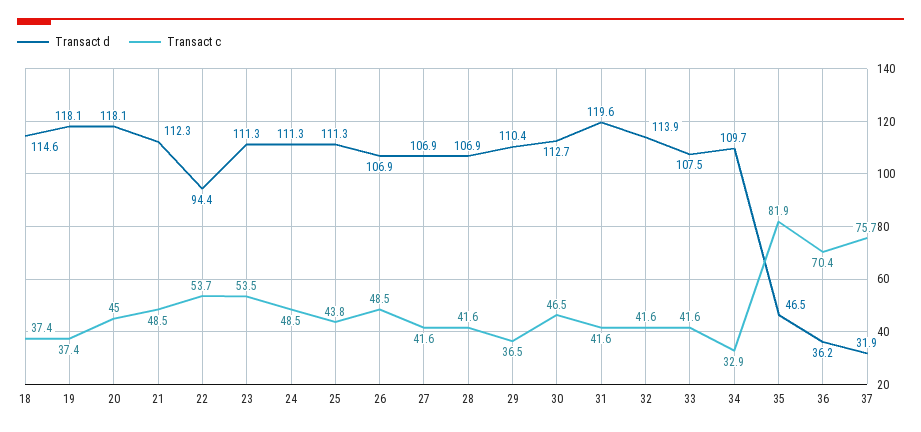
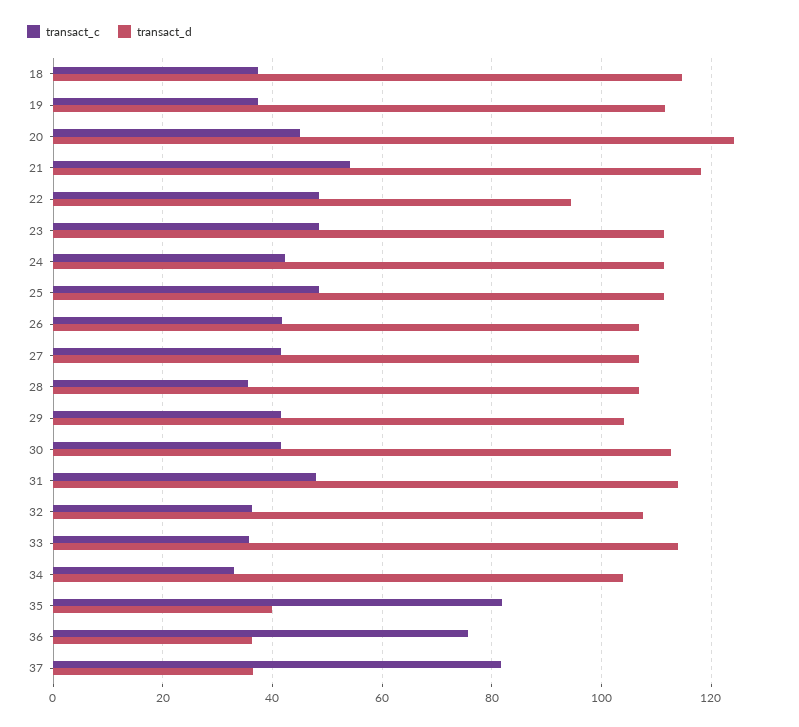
  {
    "Transact d": {
      "18": 114.6,
-     "19": 118.1,
+     "19": 112,
-     "20": 118.1,
+     "20": 124,
-     "21": 112.3,
+     "21": 118,
      "22": 94.4,
      "23": 111.3,
      "24": 111.3,
      "25": 111.3,
      "26": 106.9,
      "27": 106.9,
      "28": 106.9,
-     "29": 110.4,
+     "29": 104,
      "30": 112.7,
-     "31": 119.6,
+     "31": 114,
-     "32": 113.9,
+     "32": 108,
-     "33": 107.5,
+     "33": 114,
-     "34": 109.7,
+     "34": 104,
-     "35": 46.5,
+     "35": 40,
      "36": 36.2,
-     "37": 31.9
+     "37": 36
    },
    "Transact c": {
      "18": 37.4,
      "19": 37.4,
      "20": 45,
-     "21": 48.5,
+     "21": 54,
-     "22": 53.7,
+     "22": 48,
-     "23": 53.5,
+     "23": 48,
-     "24": 48.5,
+     "24": 42,
-     "25": 43.8,
+     "25": 48,
-     "26": 48.5,
+     "26": 42,
      "27": 41.6,
-     "28": 41.6,
+     "28": 36,
-     "29": 36.5,
+     "29": 42,
-     "30": 46.5,
+     "30": 42,
-     "31": 41.6,
+     "31": 48,
-     "32": 41.6,
+     "32": 36,
-     "33": 41.6,
+     "33": 36,
      "34": 32.9,
      "35": 81.9,
-     "36": 70.4,
+     "36": 76,
-     "37": 75.7
+     "37": 82
    }
  }

